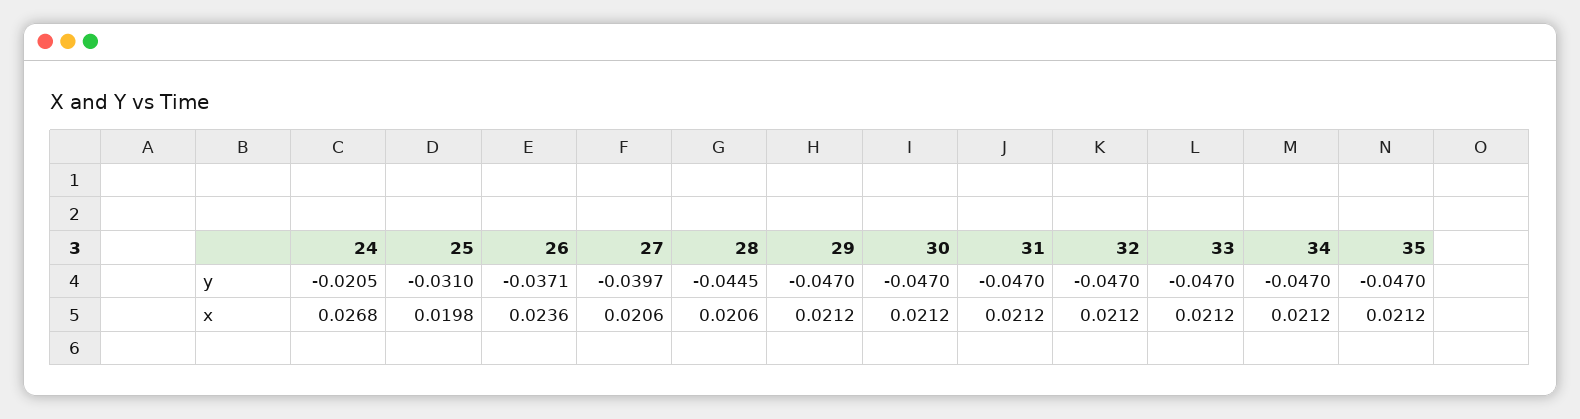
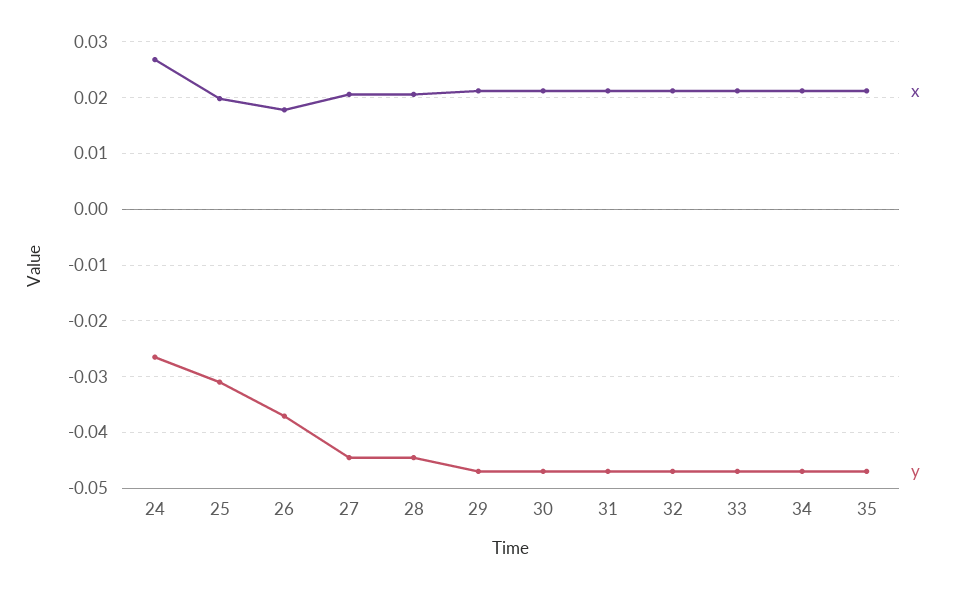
  {
    "y": {
-     "24": -0.0205,
+     "24": -0.026,
      "25": -0.031,
      "26": -0.0371,
-     "27": -0.0397,
+     "27": -0.044,
      "28": -0.0445,
      "29": -0.047,
      "30": -0.047,
      "31": -0.047,
      "32": -0.047,
      "33": -0.047,
      "34": -0.047,
      "35": -0.047
    },
    "x": {
      "24": 0.0268,
      "25": 0.0198,
-     "26": 0.0236,
+     "26": 0.018,
      "27": 0.0206,
      "28": 0.0206,
      "29": 0.0212,
      "30": 0.0212,
      "31": 0.0212,
      "32": 0.0212,
      "33": 0.0212,
      "34": 0.0212,
      "35": 0.0212
    }
  }

